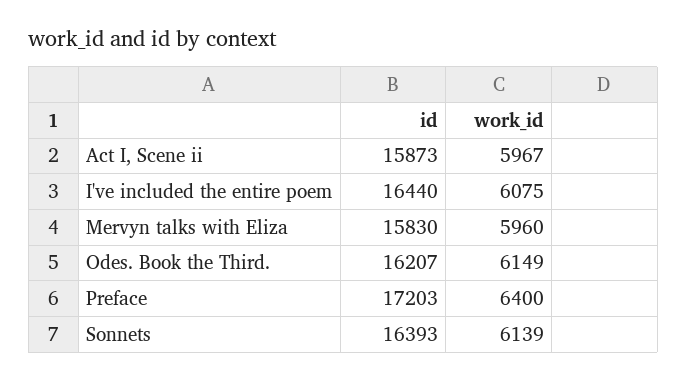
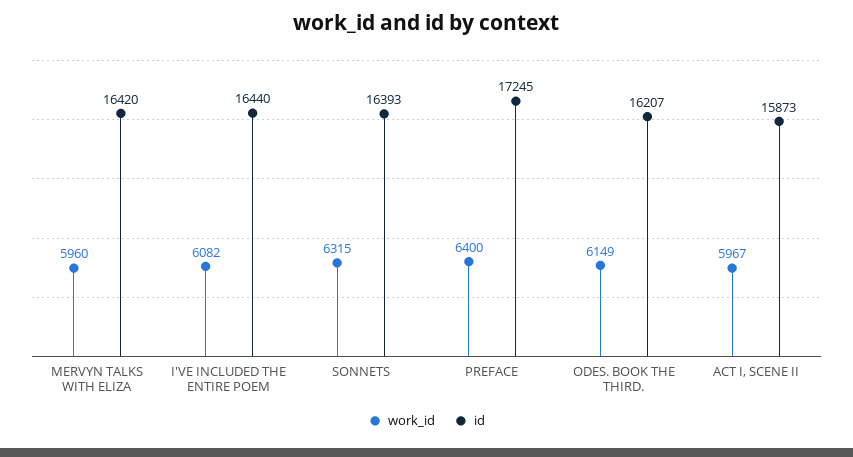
  {
    "id": {
      "Act I, Scene ii": 15873,
      "I've included the entire poem": 16440,
-     "Mervyn talks with Eliza": 15830,
+     "Mervyn talks with Eliza": 16420,
      "Odes. Book the Third.": 16207,
-     "Preface": 17203,
+     "Preface": 17245,
      "Sonnets": 16393
    },
    "work_id": {
      "Act I, Scene ii": 5967,
-     "I've included the entire poem": 6075,
+     "I've included the entire poem": 6082,
      "Mervyn talks with Eliza": 5960,
      "Odes. Book the Third.": 6149,
      "Preface": 6400,
-     "Sonnets": 6139
+     "Sonnets": 6315
    }
  }

